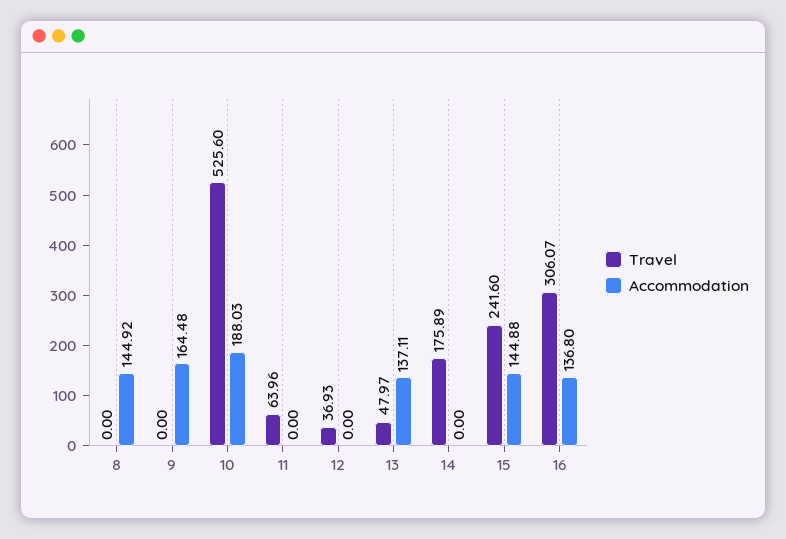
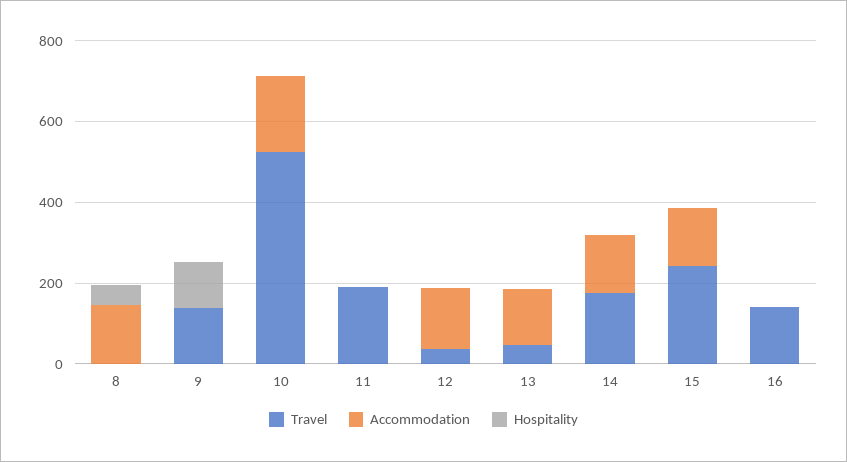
  {
    "Travel": {
      "8": 0,
-     "9": 0,
+     "9": 150,
      "10": 525.6,
-     "11": 63.96,
+     "11": 200,
      "12": 36.93,
      "13": 47.97,
      "14": 175.89,
      "15": 241.6,
-     "16": 306.07
+     "16": 150
    },
    "Accommodation": {
      "8": 144.92,
-     "9": 164.48,
+     "9": 0,
      "10": 188.03,
      "11": 0,
-     "12": 0,
+     "12": 150,
      "13": 137.11,
-     "14": 0,
+     "14": 150,
      "15": 144.88,
-     "16": 136.8
+     "16": 0
-   }
+   },
+   "Hospitality": {
+     "8": 50,
+     "9": 100,
+     "10": 0,
+     "11": 0,
+     "12": 0,
+     "13": 0,
+     "14": 0,
+     "15": 0,
+     "16": 0
+   }
  }

